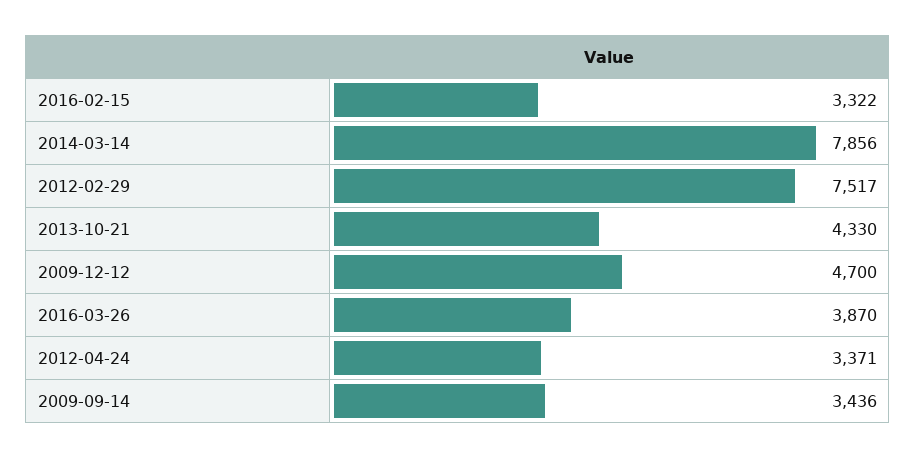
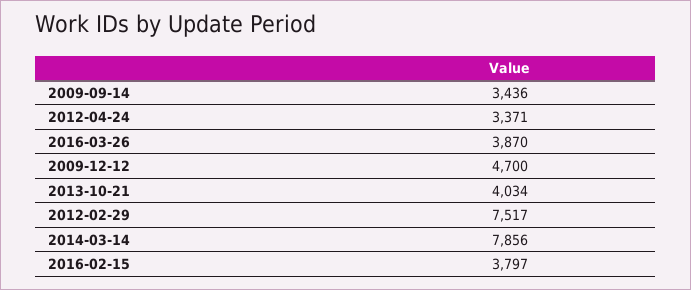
  {
-   "2016-02-15": 3322,
+   "2016-02-15": 3797,
    "2014-03-14": 7856,
    "2012-02-29": 7517,
-   "2013-10-21": 4330,
+   "2013-10-21": 4034,
    "2009-12-12": 4700,
    "2016-03-26": 3870,
    "2012-04-24": 3371,
    "2009-09-14": 3436
  }

